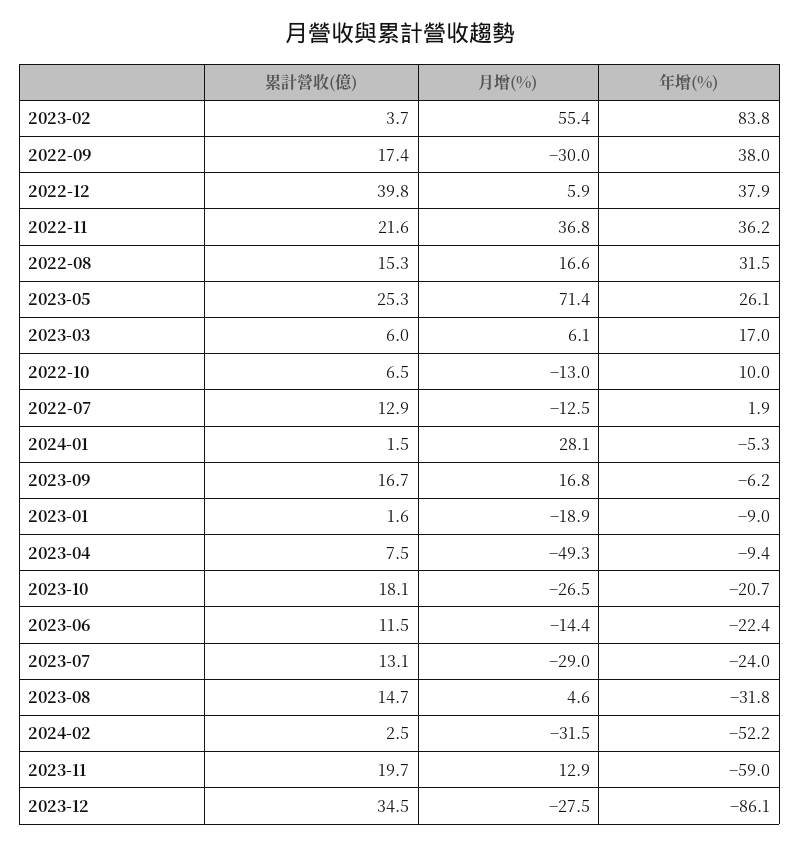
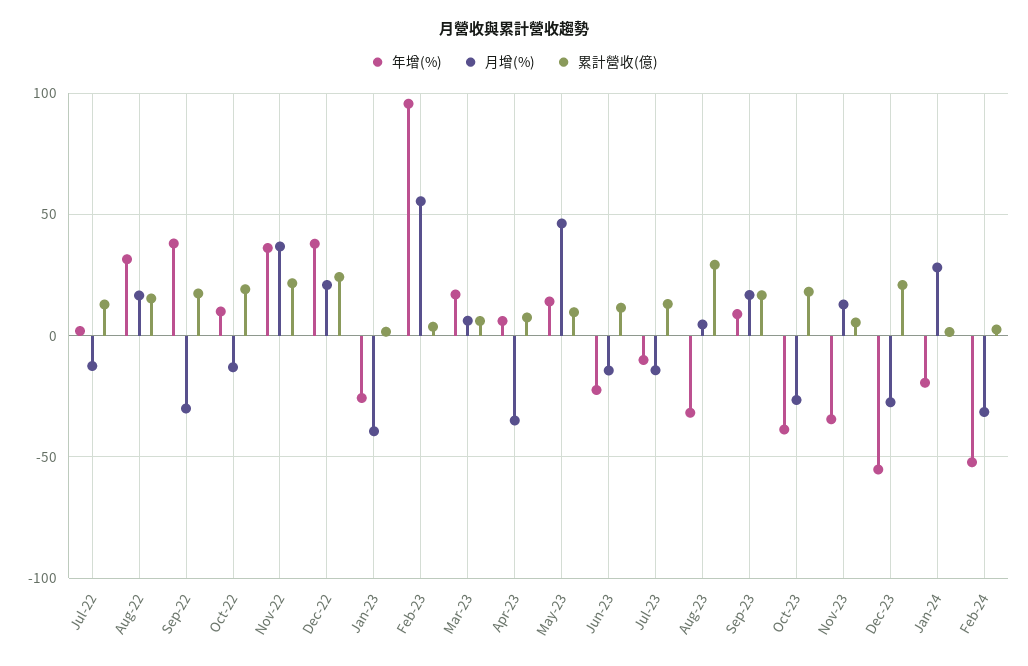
  {
    "累計營收(億)": {
      "2023-02": 3.7,
      "2022-09": 17.4,
-     "2022-12": 39.8,
+     "2022-12": 25,
      "2022-11": 21.6,
      "2022-08": 15.3,
-     "2023-05": 25.3,
+     "2023-05": 10,
      "2023-03": 6,
-     "2022-10": 6.5,
+     "2022-10": 20,
      "2022-07": 12.9,
      "2024-01": 1.5,
      "2023-09": 16.7,
      "2023-01": 1.6,
      "2023-04": 7.5,
      "2023-10": 18.1,
      "2023-06": 11.5,
      "2023-07": 13.1,
-     "2023-08": 14.7,
+     "2023-08": 30,
      "2024-02": 2.5,
-     "2023-11": 19.7,
+     "2023-11": 5,
-     "2023-12": 34.5
+     "2023-12": 20
    },
    "月增(%)": {
      "2023-02": 55.4,
      "2022-09": -30,
-     "2022-12": 5.9,
+     "2022-12": 20,
      "2022-11": 36.8,
      "2022-08": 16.6,
-     "2023-05": 71.4,
+     "2023-05": 45,
      "2023-03": 6.1,
      "2022-10": -13,
      "2022-07": -12.5,
      "2024-01": 28.1,
      "2023-09": 16.8,
-     "2023-01": -18.9,
+     "2023-01": -40,
-     "2023-04": -49.3,
+     "2023-04": -35,
      "2023-10": -26.5,
      "2023-06": -14.4,
-     "2023-07": -29,
+     "2023-07": -15,
      "2023-08": 4.6,
      "2024-02": -31.5,
      "2023-11": 12.9,
      "2023-12": -27.5
    },
    "年增(%)": {
-     "2023-02": 83.8,
+     "2023-02": 95,
      "2022-09": 38,
      "2022-12": 37.9,
      "2022-11": 36.2,
      "2022-08": 31.5,
-     "2023-05": 26.1,
+     "2023-05": 15,
      "2023-03": 17,
      "2022-10": 10,
      "2022-07": 1.9,
-     "2024-01": -5.3,
+     "2024-01": -20,
-     "2023-09": -6.2,
+     "2023-09": 10,
-     "2023-01": -9,
+     "2023-01": -25,
-     "2023-04": -9.4,
+     "2023-04": 5,
-     "2023-10": -20.7,
+     "2023-10": -40,
      "2023-06": -22.4,
-     "2023-07": -24,
+     "2023-07": -10,
      "2023-08": -31.8,
      "2024-02": -52.2,
-     "2023-11": -59,
+     "2023-11": -35,
-     "2023-12": -86.1
+     "2023-12": -55
    }
  }

